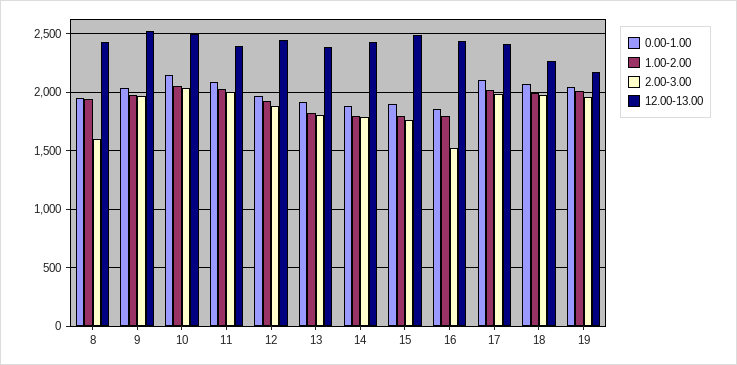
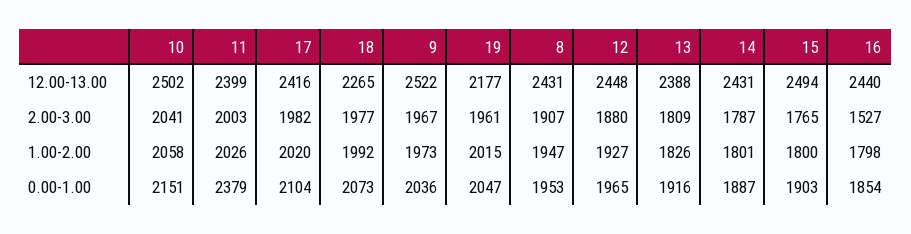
  {
    "0.00-1.00": {
      "8": 1953,
      "9": 2036,
      "10": 2151,
-     "11": 2100,
+     "11": 2379,
      "12": 1965,
      "13": 1916,
      "14": 1887,
      "15": 1903,
      "16": 1854,
      "17": 2104,
      "18": 2073,
      "19": 2047
    },
    "1.00-2.00": {
      "8": 1947,
      "9": 1973,
      "10": 2058,
      "11": 2026,
      "12": 1927,
      "13": 1826,
      "14": 1801,
      "15": 1800,
      "16": 1798,
      "17": 2020,
      "18": 1992,
      "19": 2015
    },
    "2.00-3.00": {
-     "8": 1600,
+     "8": 1907,
      "9": 1967,
      "10": 2041,
      "11": 2003,
      "12": 1880,
      "13": 1809,
      "14": 1787,
      "15": 1765,
      "16": 1527,
      "17": 1982,
      "18": 1977,
      "19": 1961
    },
    "12.00-13.00": {
      "8": 2431,
      "9": 2522,
      "10": 2502,
      "11": 2399,
      "12": 2448,
      "13": 2388,
      "14": 2431,
      "15": 2494,
      "16": 2440,
      "17": 2416,
      "18": 2265,
      "19": 2177
    }
  }

